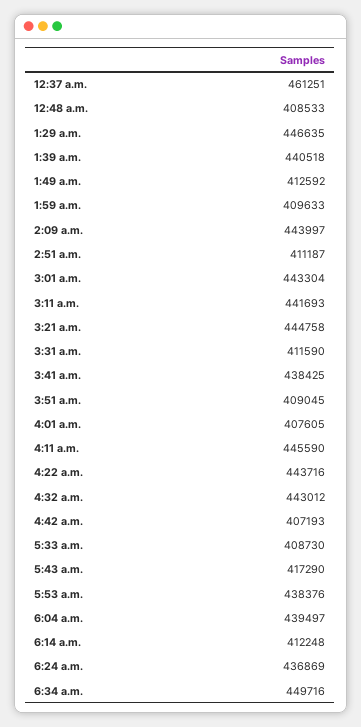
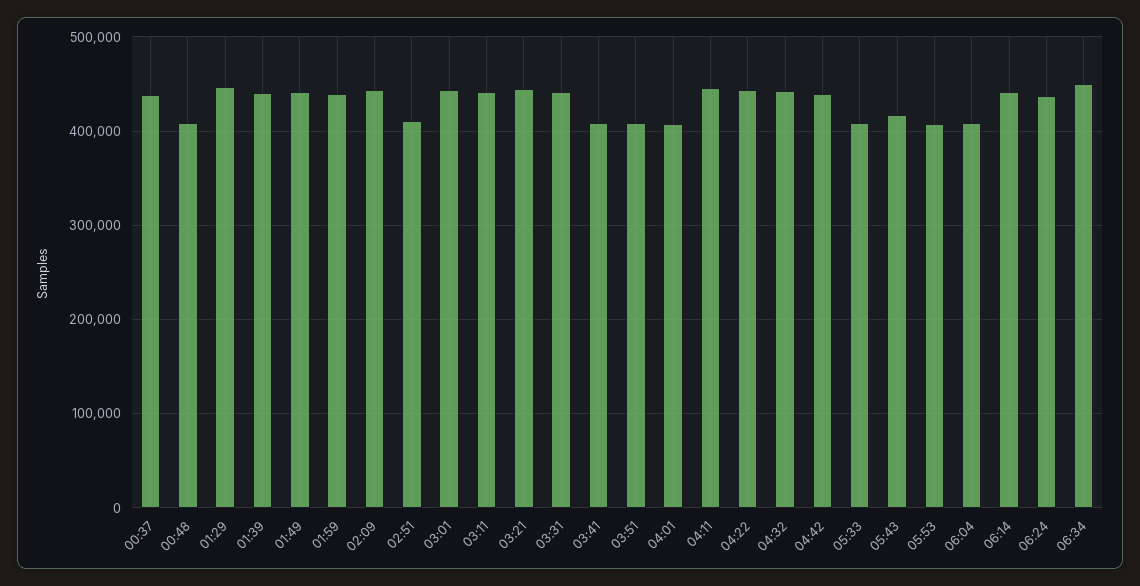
  {
-   "12:37 a.m.": 461251,
+   "12:37 a.m.": 440000,
    "12:48 a.m.": 408533,
    "1:29 a.m.": 446635,
    "1:39 a.m.": 440518,
-   "1:49 a.m.": 412592,
+   "1:49 a.m.": 440000,
-   "1:59 a.m.": 409633,
+   "1:59 a.m.": 440000,
    "2:09 a.m.": 443997,
    "2:51 a.m.": 411187,
    "3:01 a.m.": 443304,
    "3:11 a.m.": 441693,
    "3:21 a.m.": 444758,
-   "3:31 a.m.": 411590,
+   "3:31 a.m.": 440000,
-   "3:41 a.m.": 438425,
+   "3:41 a.m.": 410000,
    "3:51 a.m.": 409045,
    "4:01 a.m.": 407605,
    "4:11 a.m.": 445590,
    "4:22 a.m.": 443716,
    "4:32 a.m.": 443012,
-   "4:42 a.m.": 407193,
+   "4:42 a.m.": 440000,
    "5:33 a.m.": 408730,
    "5:43 a.m.": 417290,
-   "5:53 a.m.": 438376,
+   "5:53 a.m.": 410000,
-   "6:04 a.m.": 439497,
+   "6:04 a.m.": 410000,
-   "6:14 a.m.": 412248,
+   "6:14 a.m.": 440000,
    "6:24 a.m.": 436869,
    "6:34 a.m.": 449716
  }

